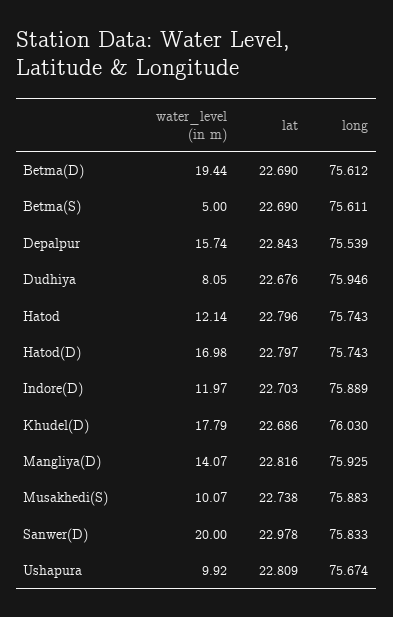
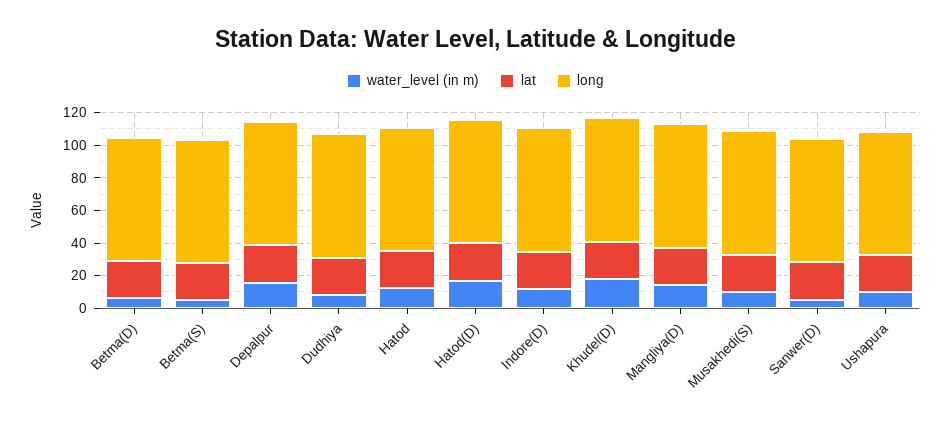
  {
    "water_level (in m)": {
-     "Betma(D)": 19.44,
+     "Betma(D)": 5,
      "Betma(S)": 5,
      "Depalpur": 15.74,
      "Dudhiya": 8.05,
      "Hatod": 12.14,
      "Hatod(D)": 16.98,
      "Indore(D)": 11.97,
      "Khudel(D)": 17.79,
      "Mangliya(D)": 14.07,
      "Musakhedi(S)": 10.07,
-     "Sanwer(D)": 20,
+     "Sanwer(D)": 5,
      "Ushapura": 9.92
    },
    "lat": {
      "Betma(D)": 22.69,
      "Betma(S)": 22.69,
      "Depalpur": 22.843,
      "Dudhiya": 22.676,
      "Hatod": 22.796,
      "Hatod(D)": 22.797,
      "Indore(D)": 22.703,
      "Khudel(D)": 22.686,
      "Mangliya(D)": 22.816,
      "Musakhedi(S)": 22.738,
      "Sanwer(D)": 22.978,
      "Ushapura": 22.809
    },
    "long": {
      "Betma(D)": 75.612,
      "Betma(S)": 75.611,
      "Depalpur": 75.539,
      "Dudhiya": 75.946,
      "Hatod": 75.743,
      "Hatod(D)": 75.743,
      "Indore(D)": 75.889,
      "Khudel(D)": 76.03,
      "Mangliya(D)": 75.925,
      "Musakhedi(S)": 75.883,
      "Sanwer(D)": 75.833,
      "Ushapura": 75.674
    }
  }

